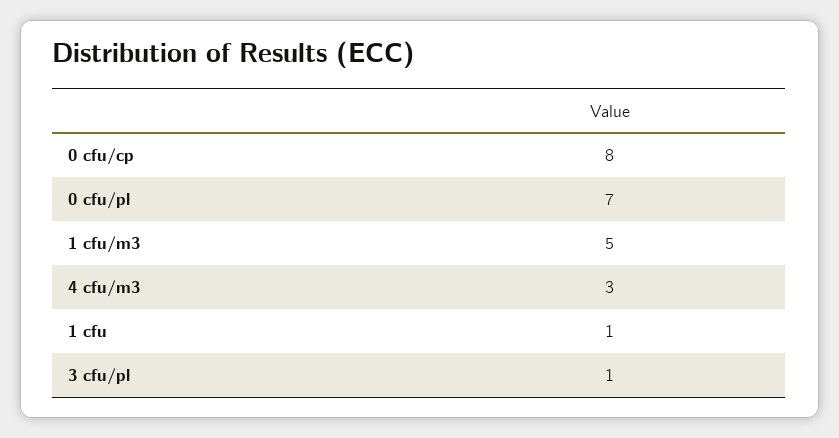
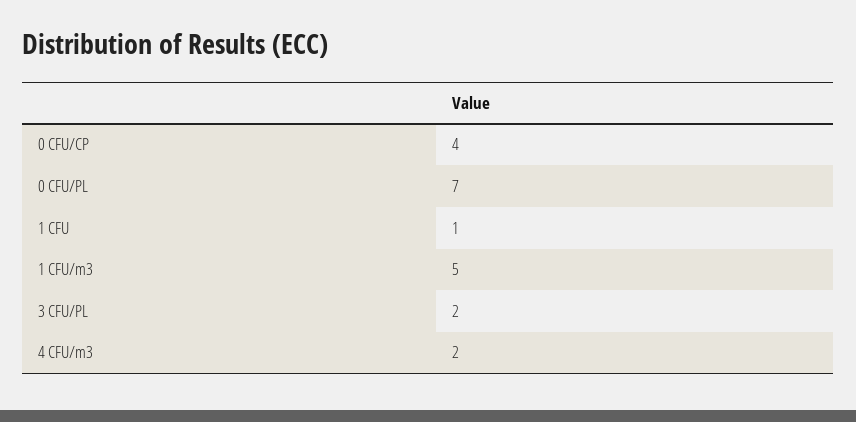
  {
-   "0 cfu/cp": 8,
+   "0 cfu/cp": 4,
    "0 cfu/pl": 7,
    "1 cfu/m3": 5,
-   "4 cfu/m3": 3,
+   "4 cfu/m3": 2,
    "1 cfu": 1,
-   "3 cfu/pl": 1
+   "3 cfu/pl": 2
  }

